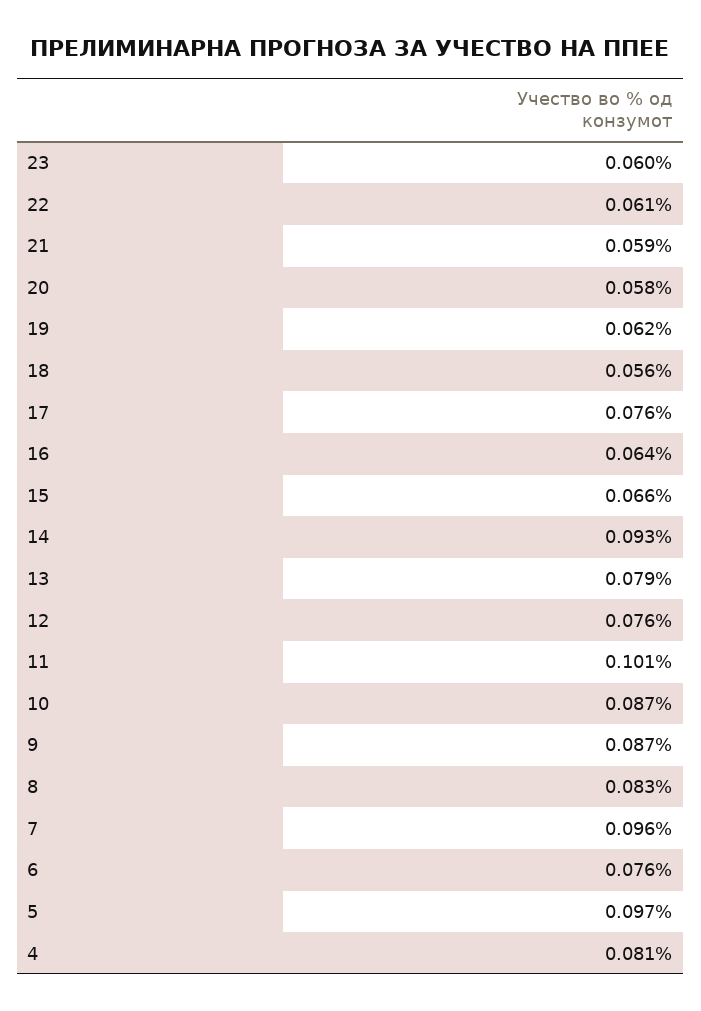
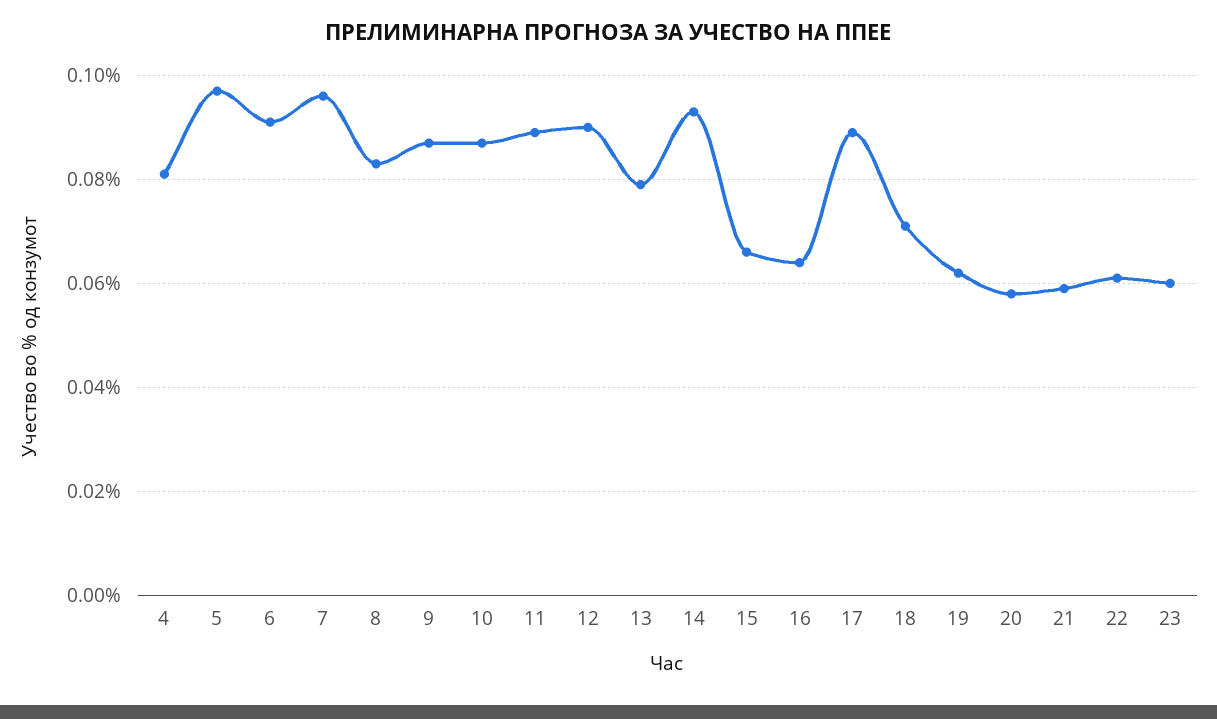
  {
    "23": 0.06,
    "22": 0.061,
    "21": 0.059,
    "20": 0.058,
    "19": 0.062,
-   "18": 0.056,
+   "18": 0.07,
-   "17": 0.076,
+   "17": 0.09,
    "16": 0.064,
    "15": 0.066,
    "14": 0.093,
    "13": 0.079,
-   "12": 0.076,
+   "12": 0.09,
-   "11": 0.101,
+   "11": 0.09,
    "10": 0.087,
    "9": 0.087,
    "8": 0.083,
    "7": 0.096,
-   "6": 0.076,
+   "6": 0.09,
    "5": 0.097,
    "4": 0.081
  }

